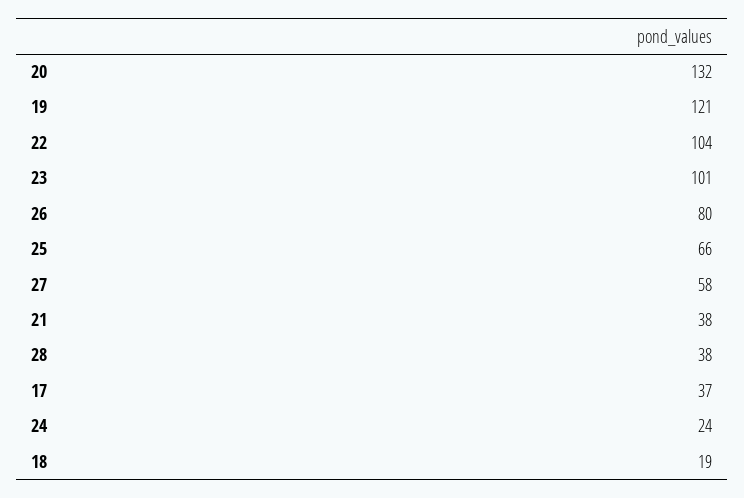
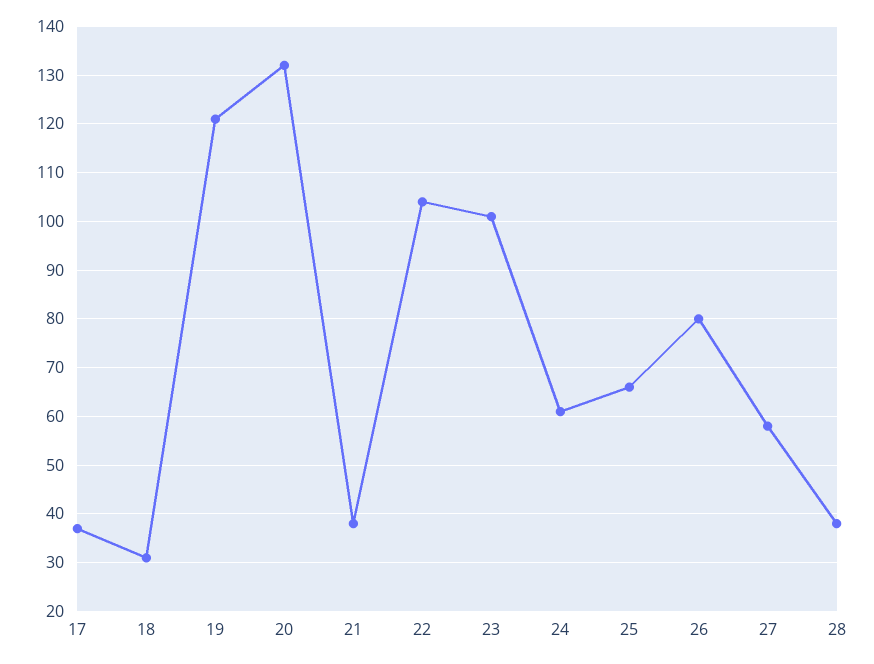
  {
    "20": 132,
    "19": 121,
    "22": 104,
    "23": 101,
    "26": 80,
    "25": 66,
    "27": 58,
    "21": 38,
    "28": 38,
    "17": 37,
-   "24": 24,
+   "24": 60,
-   "18": 19
+   "18": 30
  }

